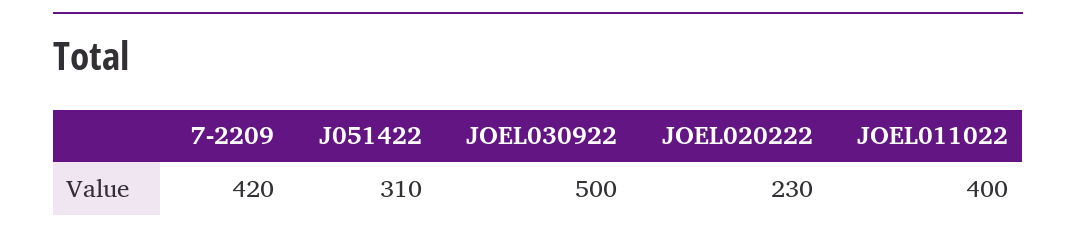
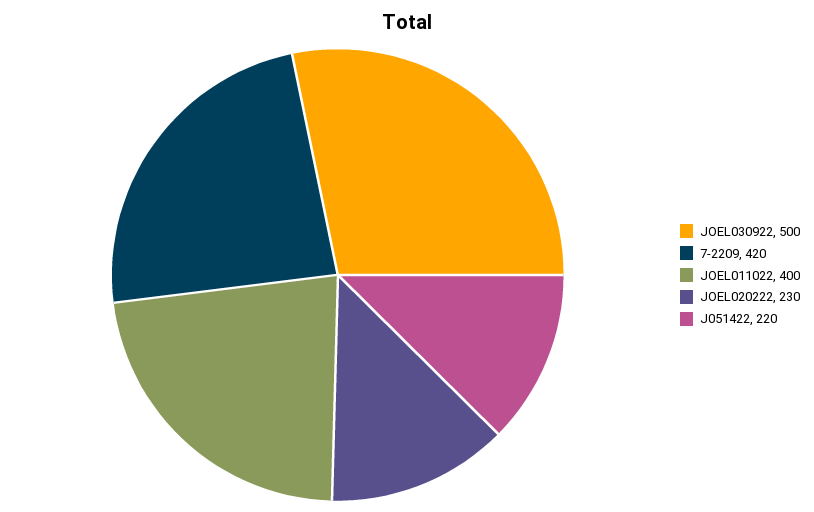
  {
    "7-2209": 420,
-   "J051422": 310,
+   "J051422": 220,
    "JOEL030922": 500,
    "JOEL020222": 230,
    "JOEL011022": 400
  }

